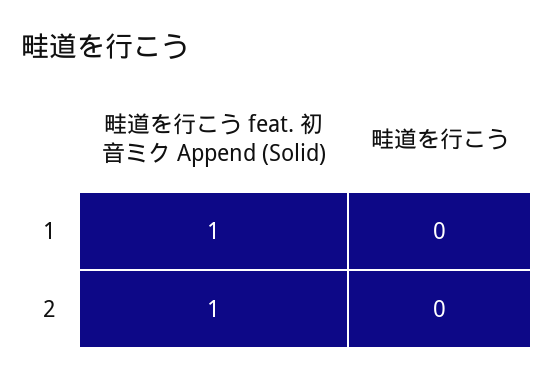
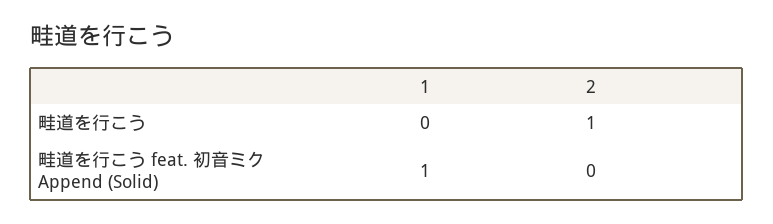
  {
    "畦道を行こう feat. 初音ミク Append (Solid)": {
      "1": 1,
-     "2": 1
+     "2": 0
    },
    "畦道を行こう": {
      "1": 0,
-     "2": 0
+     "2": 1
    }
  }

